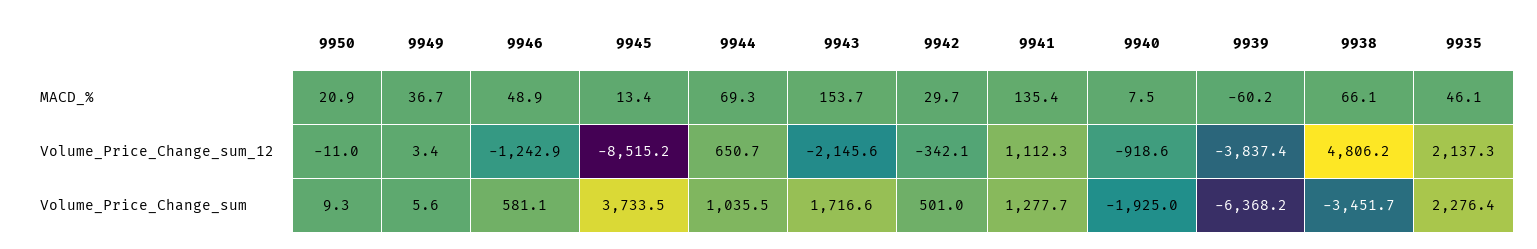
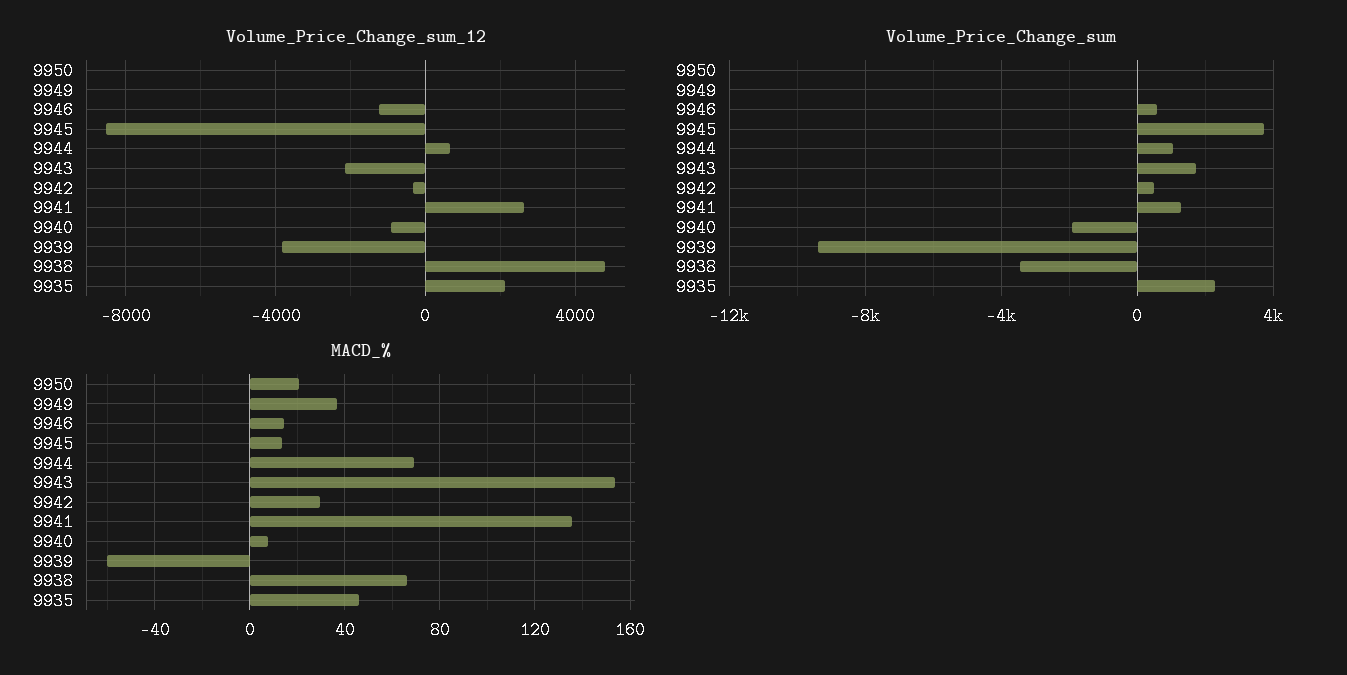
  {
    "MACD_%": {
      "9950": 20.9,
      "9949": 36.7,
-     "9946": 48.9,
+     "9946": 15,
      "9945": 13.4,
      "9944": 69.3,
      "9943": 153.7,
      "9942": 29.7,
      "9941": 135.4,
      "9940": 7.5,
      "9939": -60.2,
      "9938": 66.1,
      "9935": 46.1
    },
    "Volume_Price_Change_sum_12": {
      "9950": -11,
      "9949": 3.4,
      "9946": -1242.9,
      "9945": -8515.2,
      "9944": 650.7,
      "9943": -2145.6,
      "9942": -342.1,
-     "9941": 1112.3,
+     "9941": 2500,
      "9940": -918.6,
      "9939": -3837.4,
      "9938": 4806.2,
      "9935": 2137.3
    },
    "Volume_Price_Change_sum": {
      "9950": 9.3,
      "9949": 5.6,
      "9946": 581.1,
      "9945": 3733.5,
      "9944": 1035.5,
      "9943": 1716.6,
      "9942": 501,
      "9941": 1277.7,
      "9940": -1925,
-     "9939": -6368.2,
+     "9939": -9500,
      "9938": -3451.7,
      "9935": 2276.4
    }
  }

